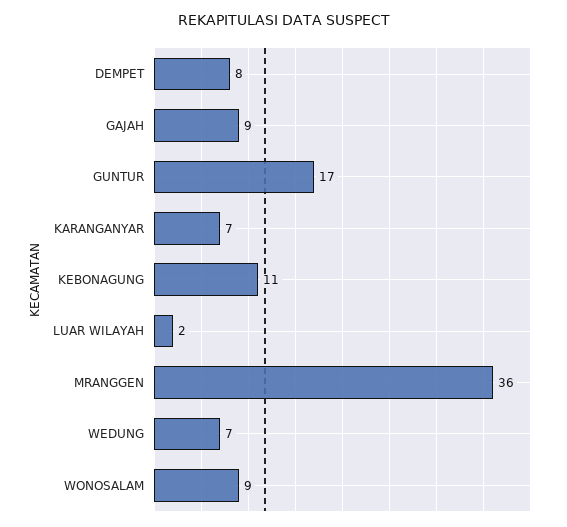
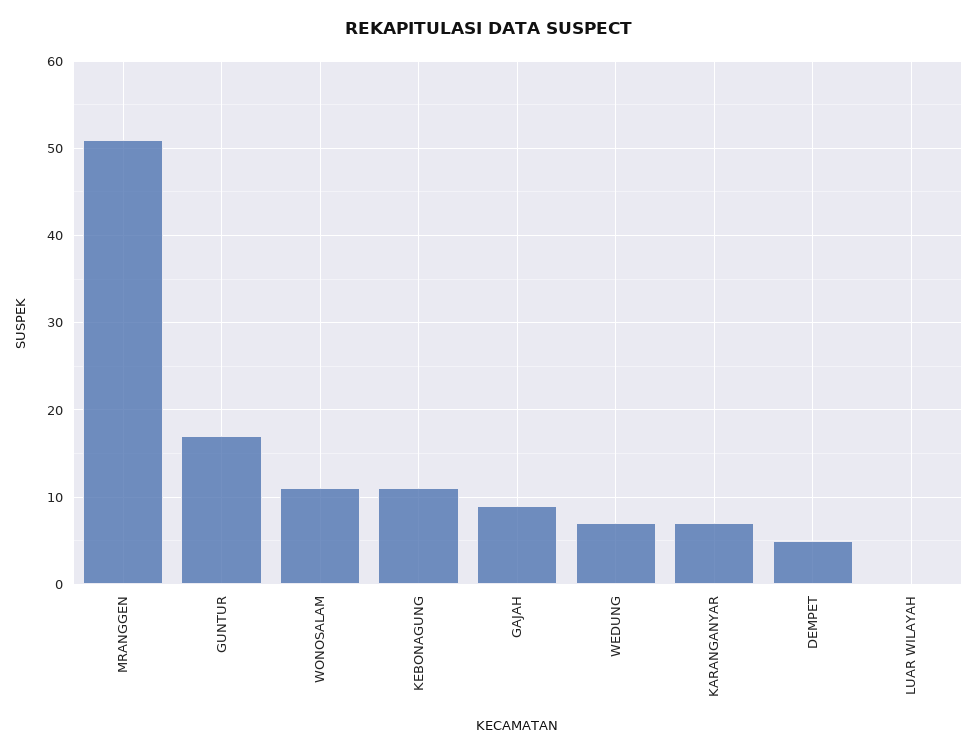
  {
-   "DEMPET": 8,
+   "DEMPET": 5,
    "GAJAH": 9,
    "GUNTUR": 17,
    "KARANGANYAR": 7,
    "KEBONAGUNG": 11,
-   "LUAR WILAYAH": 2,
+   "LUAR WILAYAH": 0,
-   "MRANGGEN": 36,
+   "MRANGGEN": 51,
    "WEDUNG": 7,
-   "WONOSALAM": 9
+   "WONOSALAM": 11
  }

